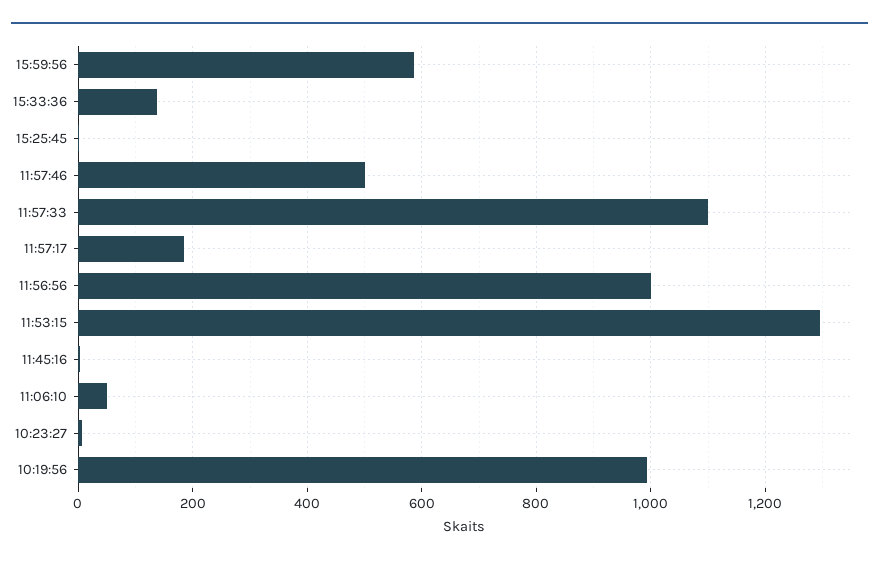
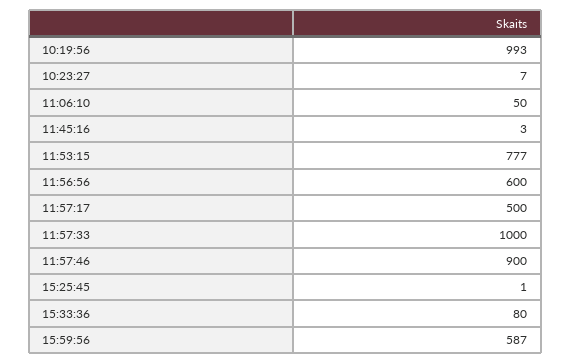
  {
    "15:59:56": 587,
-   "15:33:36": 140,
+   "15:33:36": 80,
    "15:25:45": 1,
-   "11:57:46": 500,
+   "11:57:46": 900,
-   "11:57:33": 1100,
+   "11:57:33": 1000,
-   "11:57:17": 180,
+   "11:57:17": 500,
-   "11:56:56": 1000,
+   "11:56:56": 600,
-   "11:53:15": 1300,
+   "11:53:15": 777,
    "11:45:16": 3,
    "11:06:10": 50,
    "10:23:27": 7,
    "10:19:56": 993
  }

